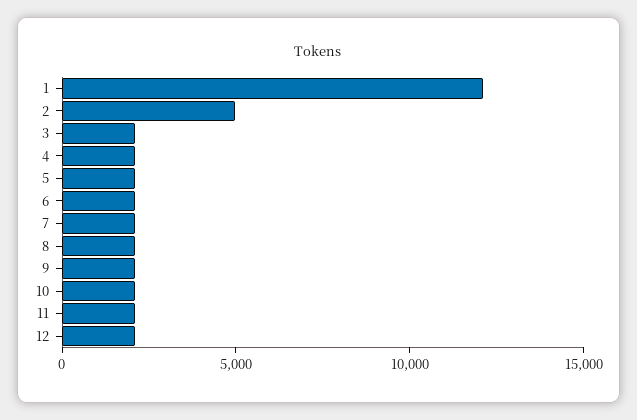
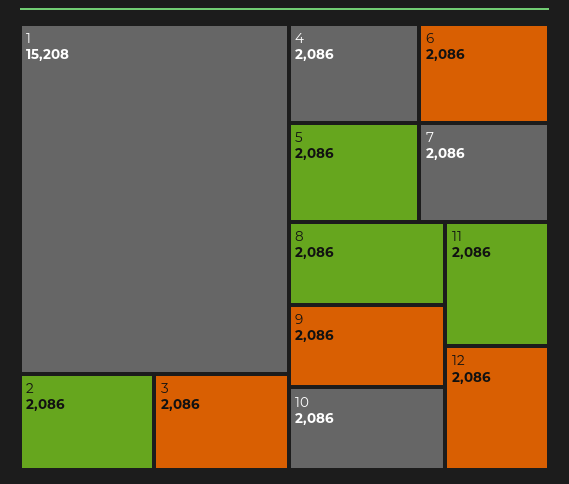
  {
-   "1": 12000,
+   "1": 15208,
-   "2": 5000,
+   "2": 2086,
    "3": 2086,
    "4": 2086,
    "5": 2086,
    "6": 2086,
    "7": 2086,
    "8": 2086,
    "9": 2086,
    "10": 2086,
    "11": 2086,
    "12": 2086
  }

